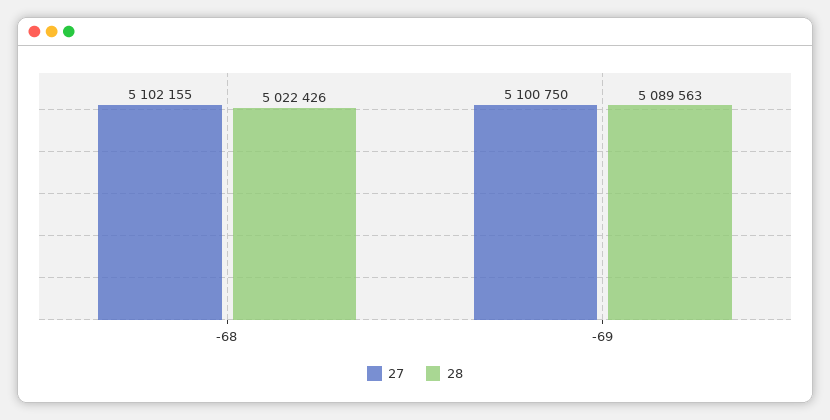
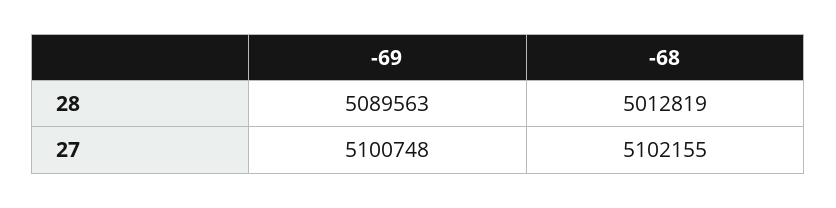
  {
    "27": {
      "-68": 5102155,
-     "-69": 5100750
+     "-69": 5100748
    },
    "28": {
-     "-68": 5022426,
+     "-68": 5012819,
      "-69": 5089563
    }
  }

